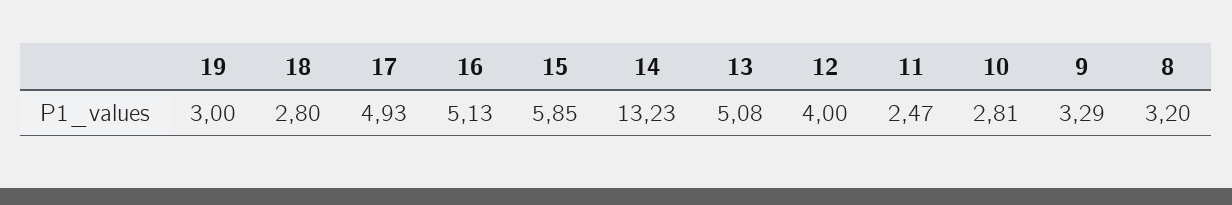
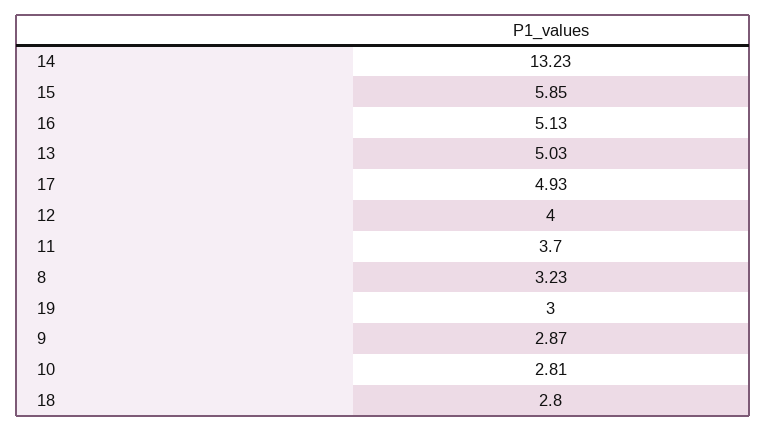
  {
    "19": 3,
    "18": 2.8,
    "17": 4.93,
    "16": 5.13,
    "15": 5.85,
    "14": 13.23,
-   "13": 5.08,
+   "13": 5.03,
    "12": 4,
-   "11": 2.47,
+   "11": 3.7,
    "10": 2.81,
-   "9": 3.29,
+   "9": 2.87,
-   "8": 3.2
+   "8": 3.23
  }

